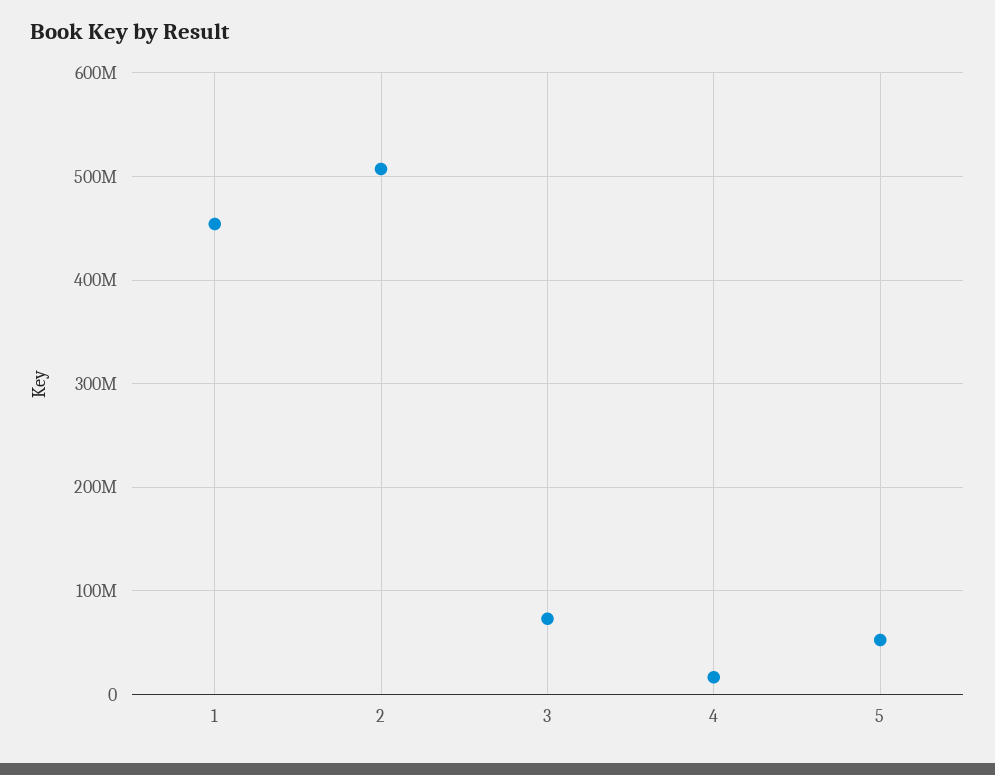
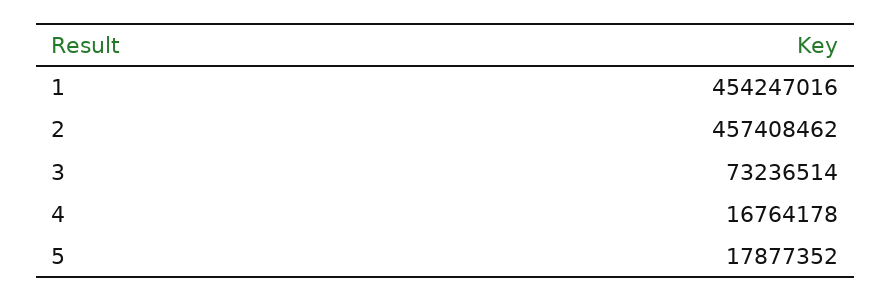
  {
    "1": 454247016,
-   "2": 510000000,
+   "2": 457408462,
    "3": 73236514,
    "4": 16764178,
-   "5": 50000000
+   "5": 17877352
  }

